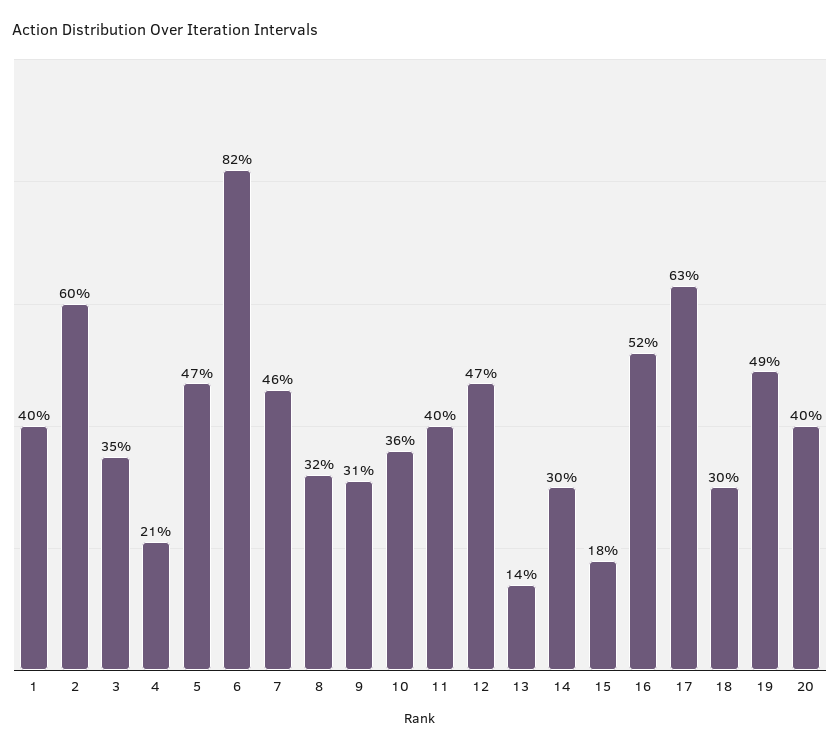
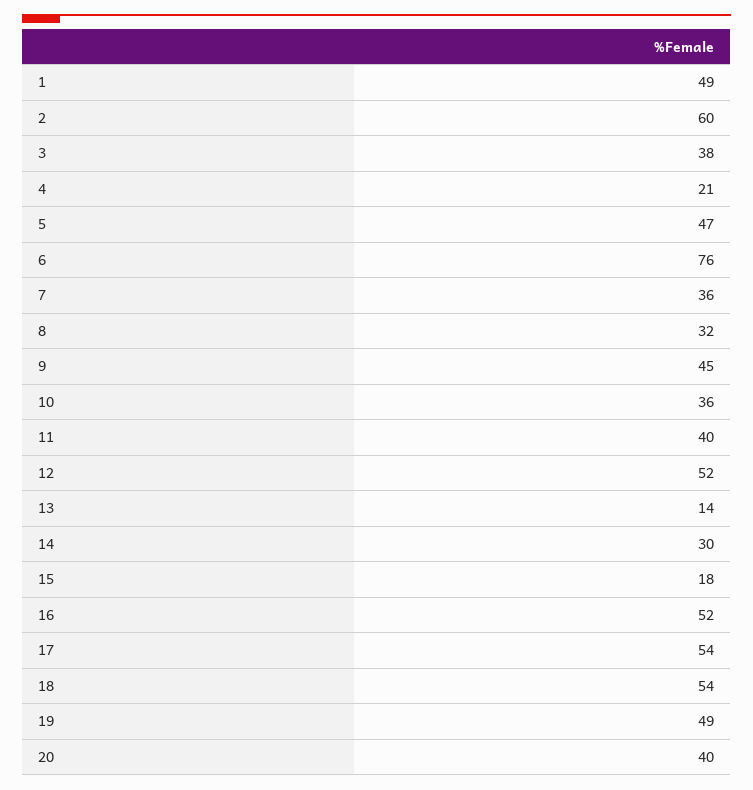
  {
-   "1": 40,
+   "1": 49,
    "2": 60,
-   "3": 35,
+   "3": 38,
    "4": 21,
    "5": 47,
-   "6": 82,
+   "6": 76,
-   "7": 46,
+   "7": 36,
    "8": 32,
-   "9": 31,
+   "9": 45,
    "10": 36,
    "11": 40,
-   "12": 47,
+   "12": 52,
    "13": 14,
    "14": 30,
    "15": 18,
    "16": 52,
-   "17": 63,
+   "17": 54,
-   "18": 30,
+   "18": 54,
    "19": 49,
    "20": 40
  }

